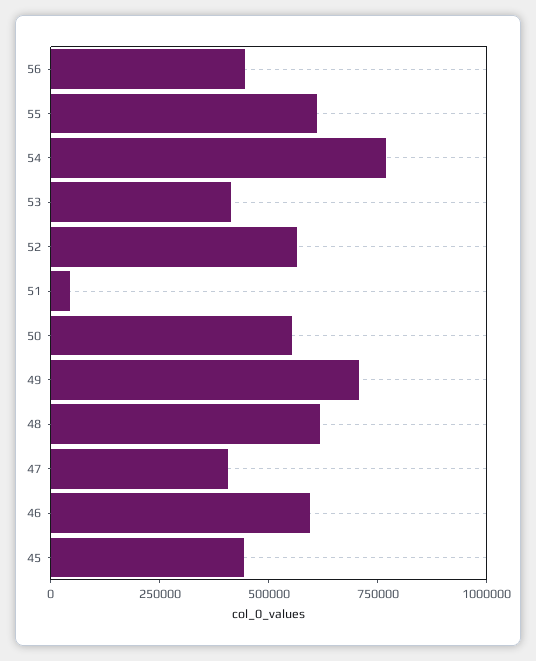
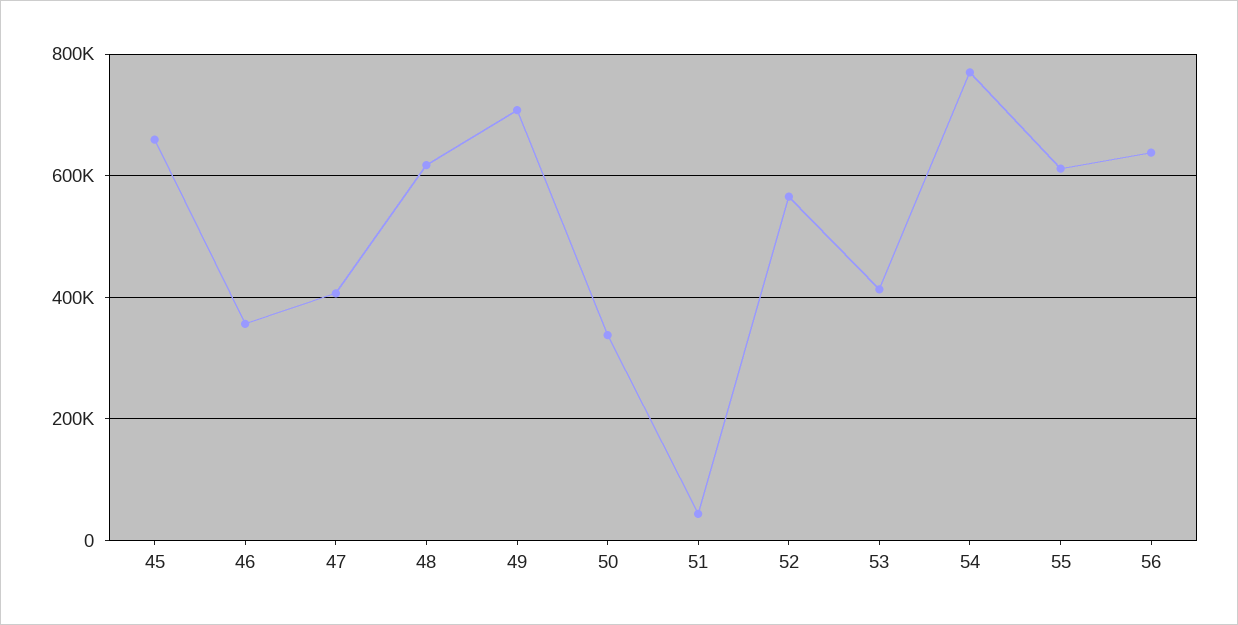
  {
-   "56": 450000,
+   "56": 640000,
    "55": 620000,
    "54": 780000,
    "53": 420000,
    "52": 560000,
    "51": 40000,
-   "50": 550000,
+   "50": 340000,
    "49": 700000,
    "48": 620000,
    "47": 400000,
-   "46": 600000,
+   "46": 360000,
-   "45": 450000
+   "45": 660000
  }

